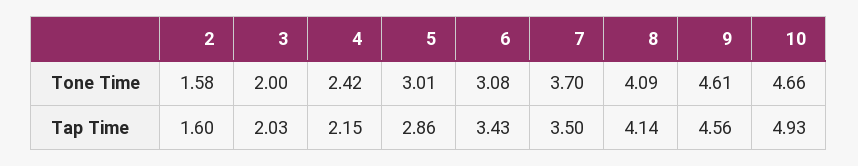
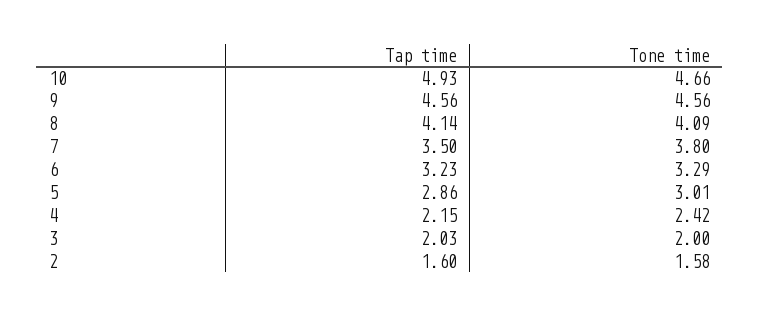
  {
    "2": {
      "Tone Time": 1.58,
      "Tap Time": 1.6
    },
    "3": {
      "Tone Time": 2,
      "Tap Time": 2.03
    },
    "4": {
      "Tone Time": 2.42,
      "Tap Time": 2.15
    },
    "5": {
      "Tone Time": 3.01,
      "Tap Time": 2.86
    },
    "6": {
-     "Tone Time": 3.08,
+     "Tone Time": 3.29,
-     "Tap Time": 3.43
+     "Tap Time": 3.23
    },
    "7": {
-     "Tone Time": 3.7,
+     "Tone Time": 3.8,
      "Tap Time": 3.5
    },
    "8": {
      "Tone Time": 4.09,
      "Tap Time": 4.14
    },
    "9": {
-     "Tone Time": 4.61,
+     "Tone Time": 4.56,
      "Tap Time": 4.56
    },
    "10": {
      "Tone Time": 4.66,
      "Tap Time": 4.93
    }
  }

